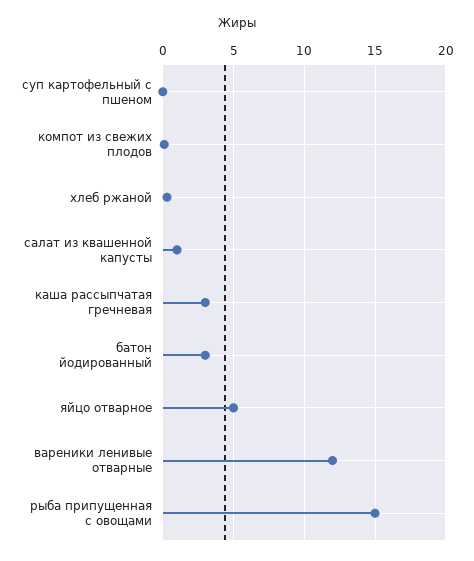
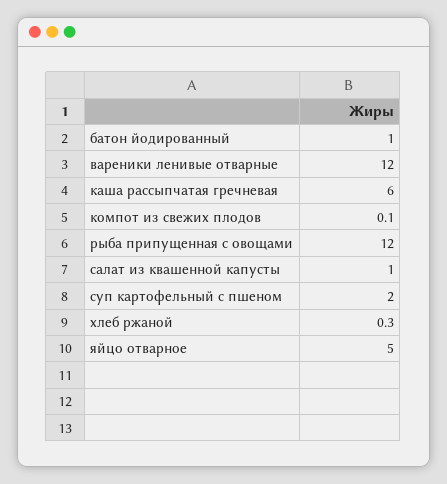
  {
-   "суп картофельный с пшеном": 0,
+   "суп картофельный с пшеном": 2,
    "компот из свежих плодов": 0.1,
    "хлеб ржаной": 0.3,
    "салат из квашенной капусты": 1,
-   "каша рассыпчатая гречневая": 3,
+   "каша рассыпчатая гречневая": 6,
-   "батон йодированный": 3,
+   "батон йодированный": 1,
    "яйцо отварное": 5,
    "вареники ленивые отварные": 12,
-   "рыба припущенная с овощами": 15
+   "рыба припущенная с овощами": 12
  }

